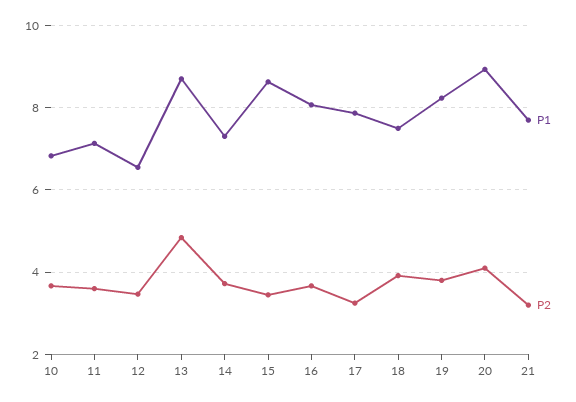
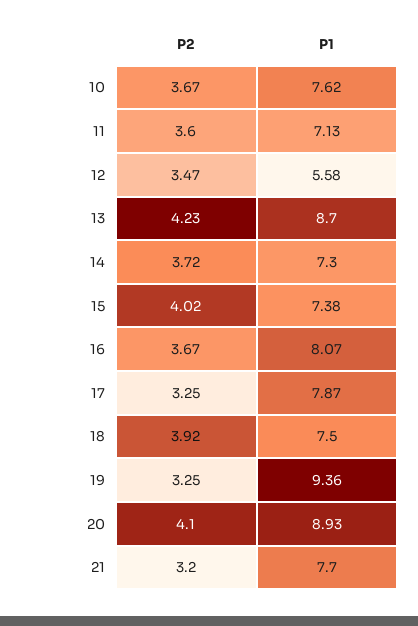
  {
    "P1": {
-     "10": 6.8,
+     "10": 7.62,
      "11": 7.13,
-     "12": 6.6,
+     "12": 5.58,
      "13": 8.7,
      "14": 7.3,
-     "15": 8.6,
+     "15": 7.38,
      "16": 8.07,
      "17": 7.87,
      "18": 7.5,
-     "19": 8.2,
+     "19": 9.36,
      "20": 8.93,
      "21": 7.7
    },
    "P2": {
      "10": 3.67,
      "11": 3.6,
      "12": 3.47,
-     "13": 4.8,
+     "13": 4.23,
      "14": 3.72,
-     "15": 3.4,
+     "15": 4.02,
      "16": 3.67,
      "17": 3.25,
      "18": 3.92,
-     "19": 3.8,
+     "19": 3.25,
      "20": 4.1,
      "21": 3.2
    }
  }

